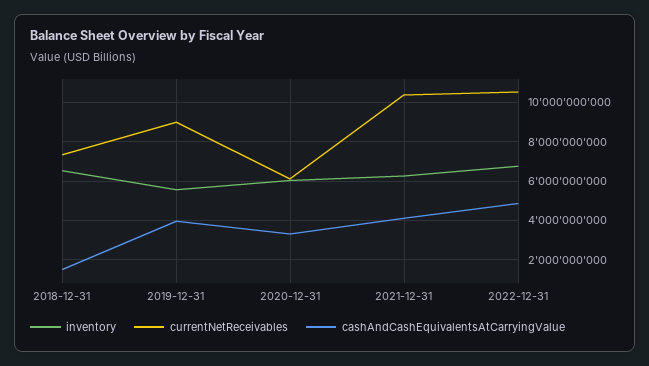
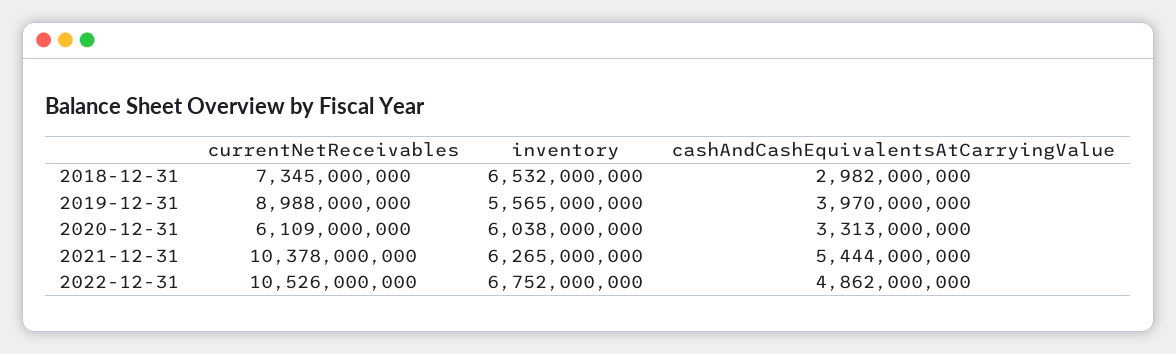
  {
    "inventory": {
      "2018-12-31": 6532000000,
      "2019-12-31": 5565000000,
      "2020-12-31": 6038000000,
      "2021-12-31": 6265000000,
      "2022-12-31": 6752000000
    },
    "currentNetReceivables": {
      "2018-12-31": 7345000000,
      "2019-12-31": 8988000000,
      "2020-12-31": 6109000000,
      "2021-12-31": 10378000000,
      "2022-12-31": 10526000000
    },
    "cashAndCashEquivalentsAtCarryingValue": {
-     "2018-12-31": 1500000000,
+     "2018-12-31": 2982000000,
      "2019-12-31": 3970000000,
      "2020-12-31": 3313000000,
-     "2021-12-31": 4000000000,
+     "2021-12-31": 5444000000,
      "2022-12-31": 4862000000
    }
  }

